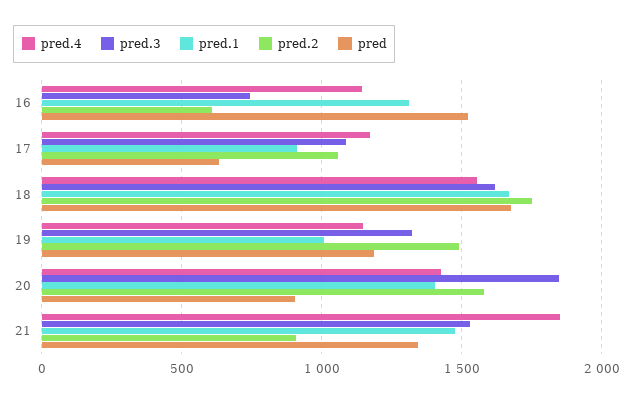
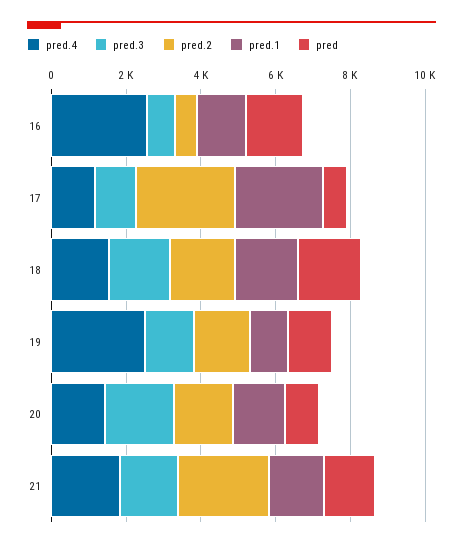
  {
    "pred.4": {
-     "16": 1150,
+     "16": 2500,
      "17": 1150,
      "18": 1550,
-     "19": 1150,
+     "19": 2500,
      "20": 1450,
      "21": 1850
    },
    "pred.3": {
      "16": 750,
      "17": 1100,
      "18": 1600,
      "19": 1300,
      "20": 1850,
      "21": 1550
    },
    "pred.1": {
      "16": 1300,
-     "17": 900,
+     "17": 2500,
      "18": 1650,
      "19": 1000,
      "20": 1400,
      "21": 1500
    },
    "pred.2": {
      "16": 600,
-     "17": 1050,
+     "17": 2500,
      "18": 1750,
      "19": 1500,
      "20": 1600,
-     "21": 900
+     "21": 2500
    },
    "pred": {
      "16": 1500,
      "17": 650,
      "18": 1700,
      "19": 1200,
      "20": 900,
      "21": 1350
    }
  }

